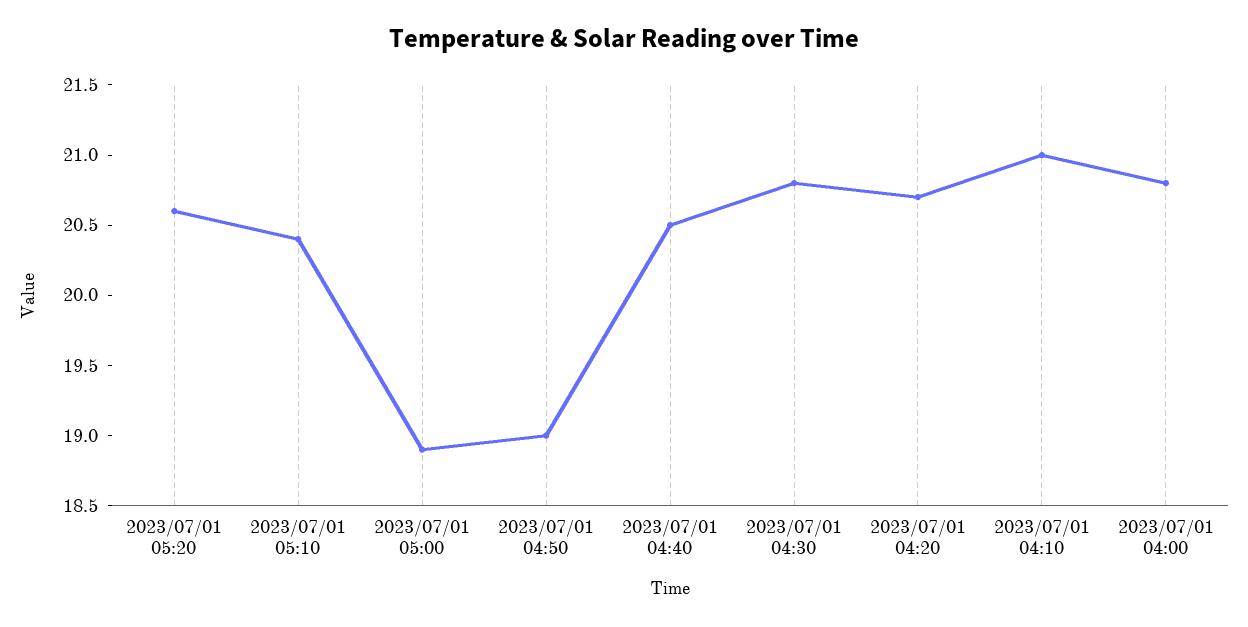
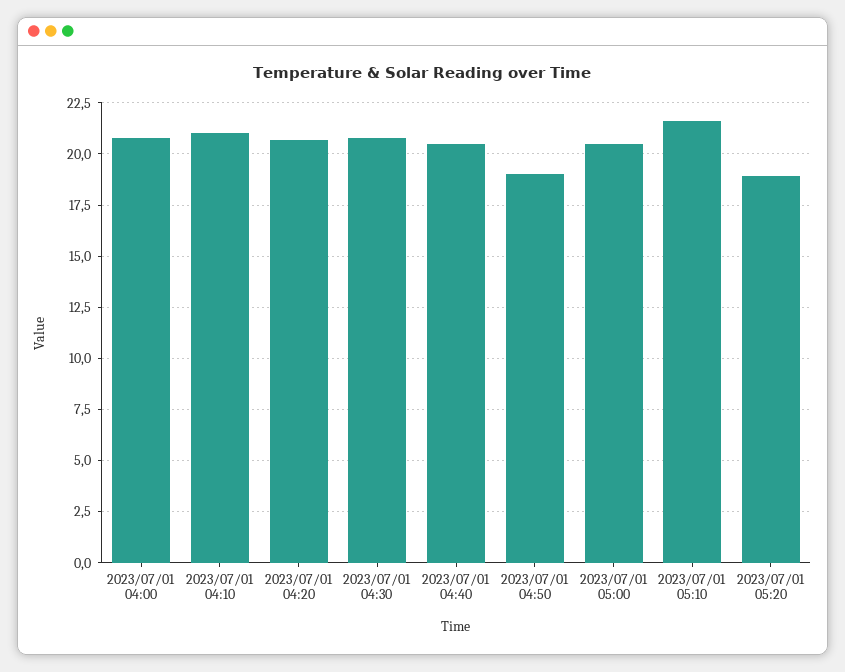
  {
-   "2023/07/01 05:20": 20.6,
+   "2023/07/01 05:20": 19,
-   "2023/07/01 05:10": 20.4,
+   "2023/07/01 05:10": 21.5,
-   "2023/07/01 05:00": 18.9,
+   "2023/07/01 05:00": 20.5,
    "2023/07/01 04:50": 19,
    "2023/07/01 04:40": 20.5,
    "2023/07/01 04:30": 20.8,
    "2023/07/01 04:20": 20.7,
    "2023/07/01 04:10": 21,
    "2023/07/01 04:00": 20.8
  }

